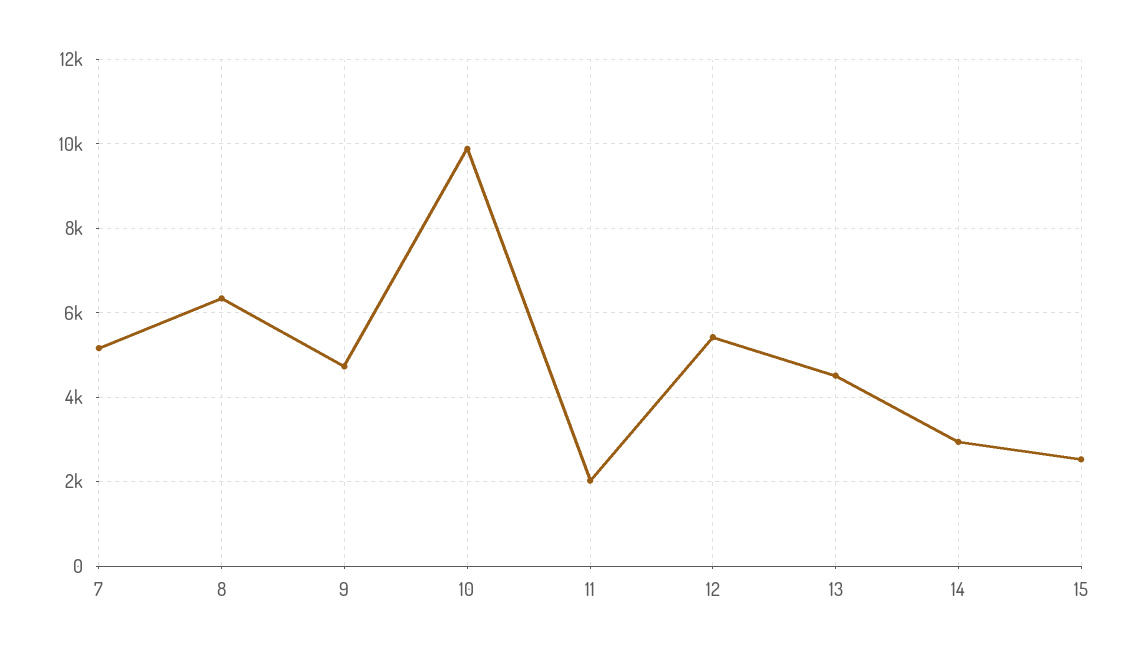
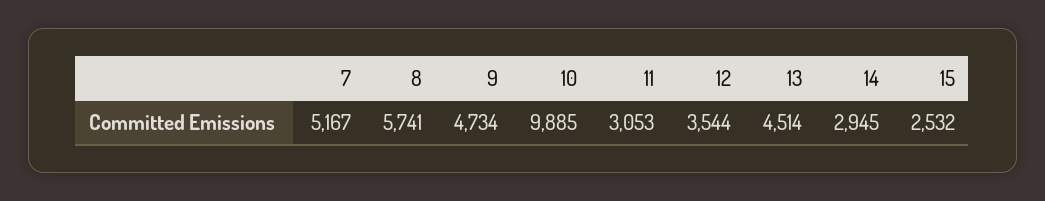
  {
    "7": 5167,
-   "8": 6400,
+   "8": 5741,
    "9": 4734,
    "10": 9885,
-   "11": 2000,
+   "11": 3053,
-   "12": 5400,
+   "12": 3544,
    "13": 4514,
    "14": 2945,
    "15": 2532
  }

